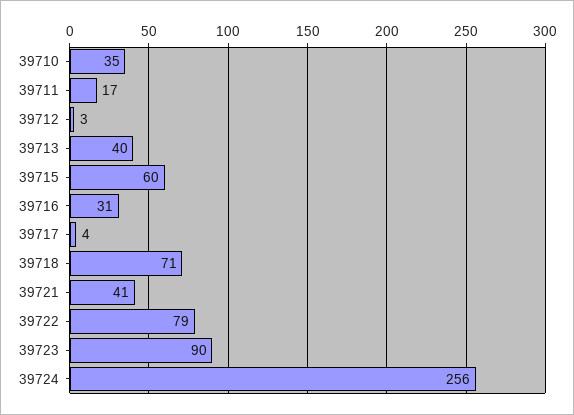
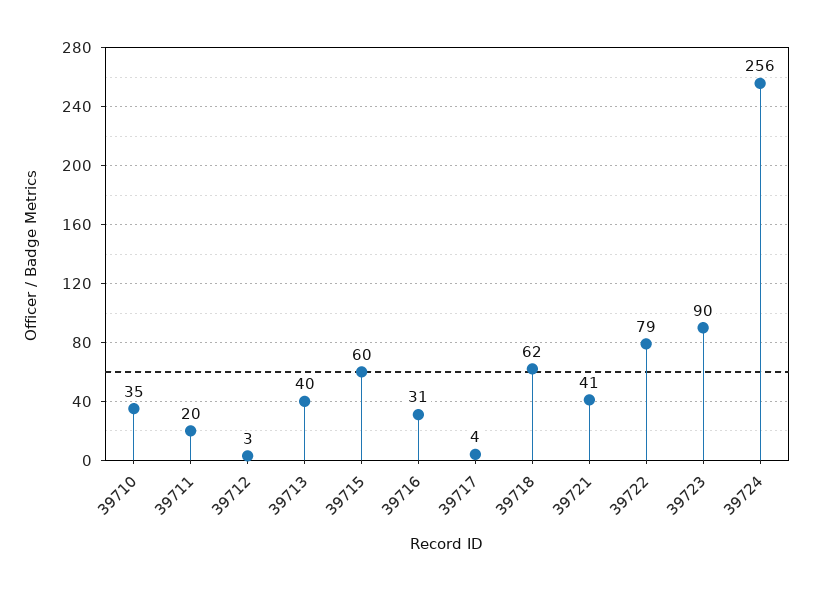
  {
    "39710": 35,
-   "39711": 17,
+   "39711": 20,
    "39712": 3,
    "39713": 40,
    "39715": 60,
    "39716": 31,
    "39717": 4,
-   "39718": 71,
+   "39718": 62,
    "39721": 41,
    "39722": 79,
    "39723": 90,
    "39724": 256
  }

